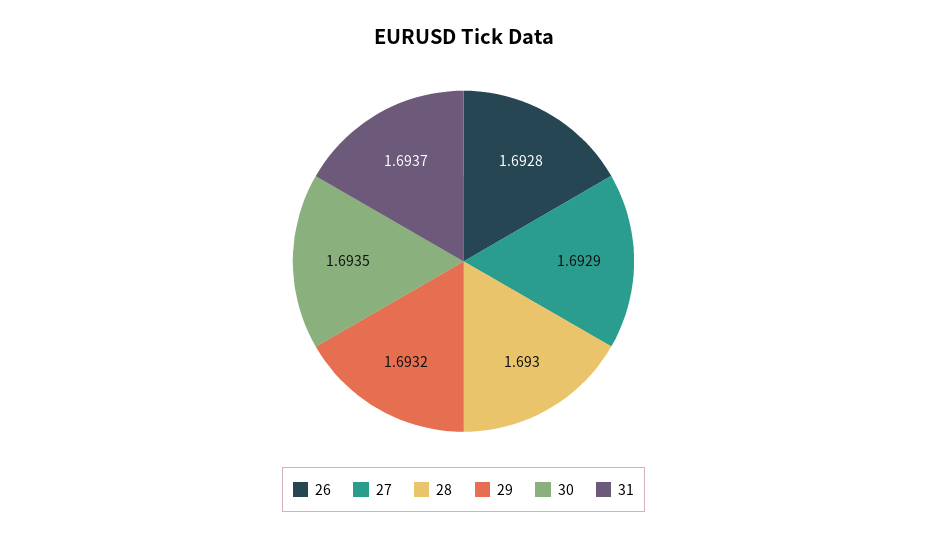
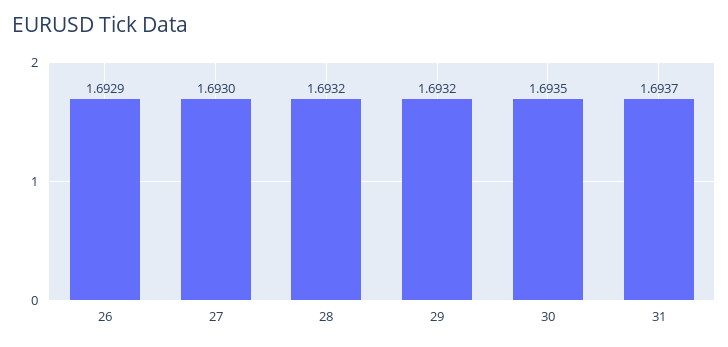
  {
-   "26": 1.6928,
+   "26": 1.6929,
-   "27": 1.6929,
+   "27": 1.693,
-   "28": 1.693,
+   "28": 1.6932,
    "29": 1.6932,
    "30": 1.6935,
    "31": 1.6937
  }

